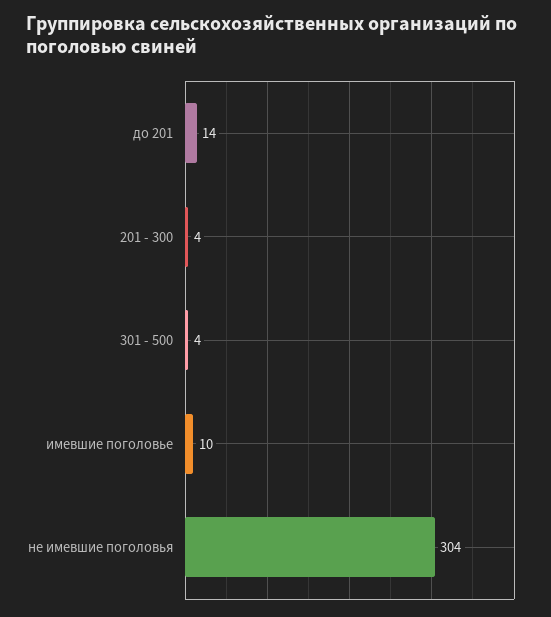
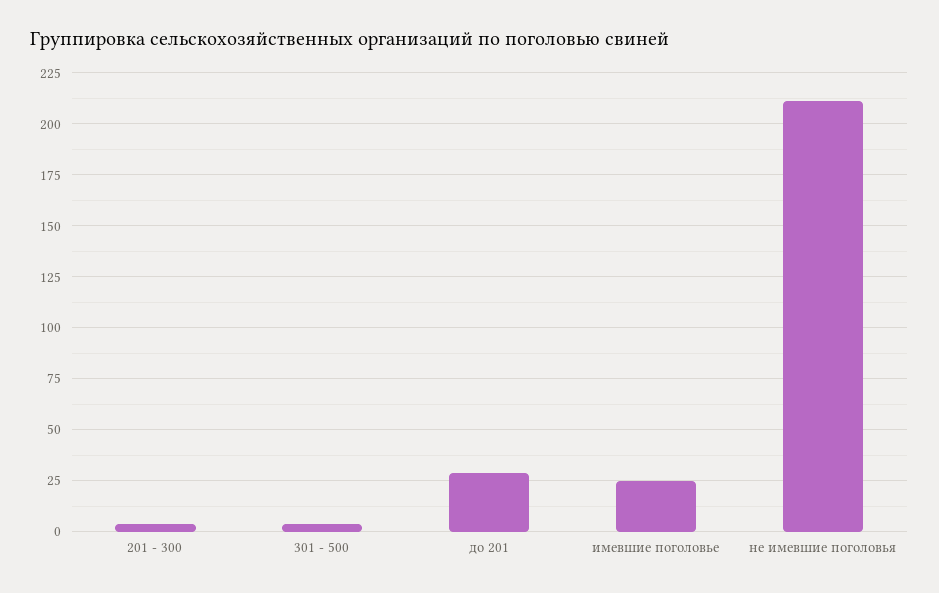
  {
-   "до 201": 14,
+   "до 201": 30,
    "201 - 300": 4,
    "301 - 500": 4,
-   "имевшие поголовье": 10,
+   "имевшие поголовье": 25,
-   "не имевшие поголовья": 304
+   "не имевшие поголовья": 210
  }

